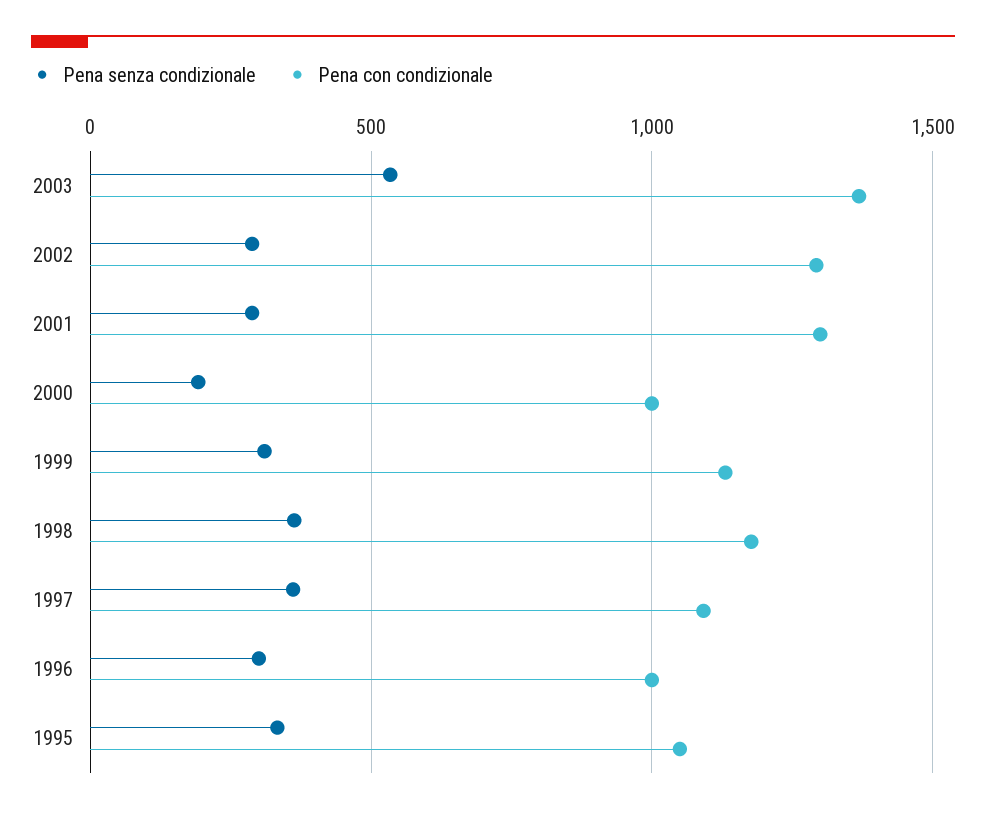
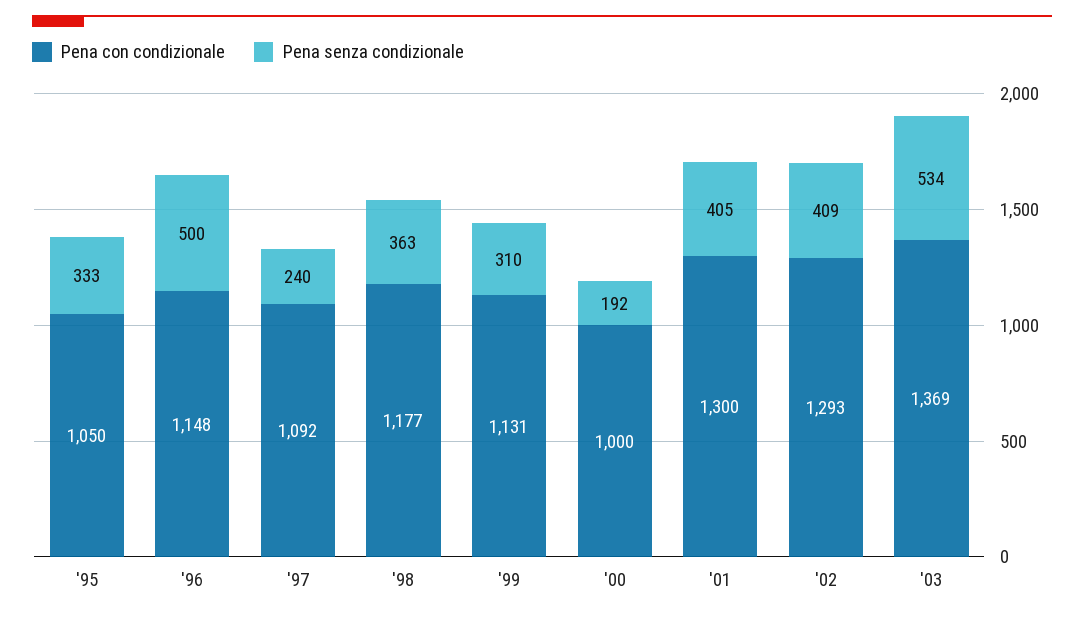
  {
    "Pena senza condizionale": {
      "2003": 534,
-     "2002": 300,
+     "2002": 409,
-     "2001": 300,
+     "2001": 405,
      "2000": 192,
      "1999": 310,
      "1998": 363,
-     "1997": 350,
+     "1997": 240,
-     "1996": 300,
+     "1996": 500,
      "1995": 333
    },
    "Pena con condizionale": {
      "2003": 1369,
      "2002": 1293,
      "2001": 1300,
      "2000": 1000,
      "1999": 1131,
      "1998": 1177,
      "1997": 1092,
-     "1996": 1000,
+     "1996": 1148,
      "1995": 1050
    }
  }

